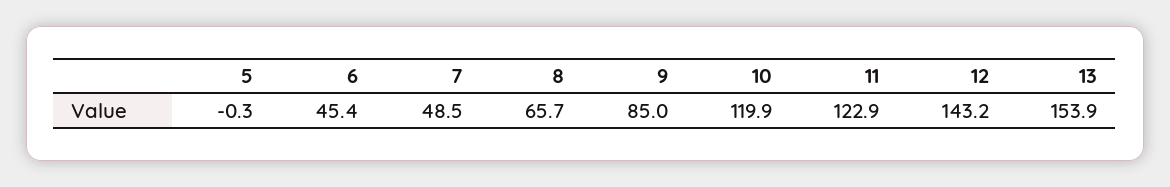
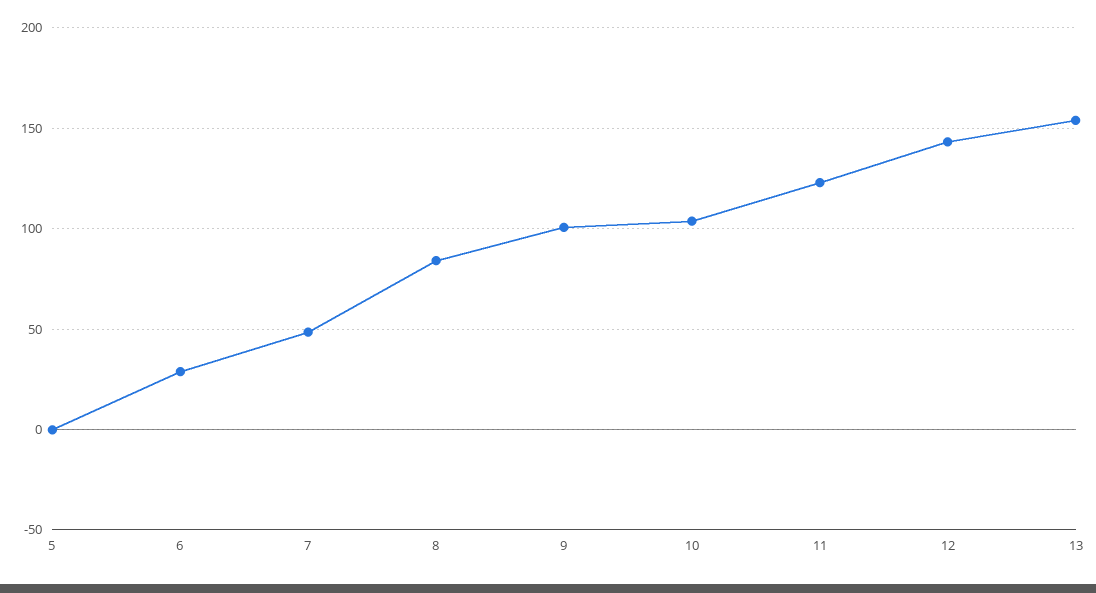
  {
    "5": -0.3,
-   "6": 45.4,
+   "6": 30,
    "7": 48.5,
-   "8": 65.7,
+   "8": 85,
-   "9": 85,
+   "9": 100,
-   "10": 119.9,
+   "10": 105,
    "11": 122.9,
    "12": 143.2,
    "13": 153.9
  }

